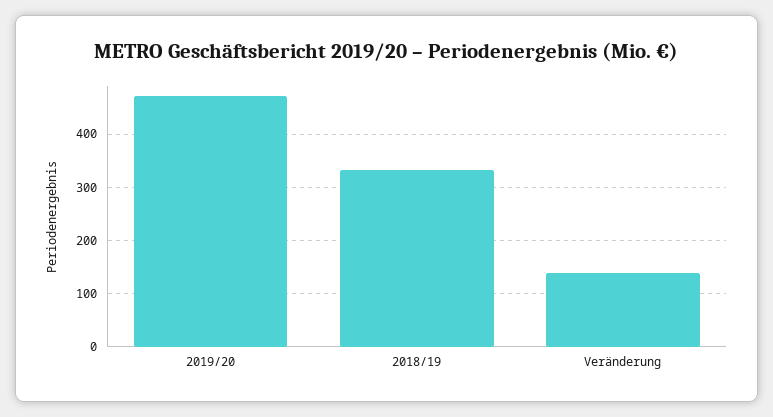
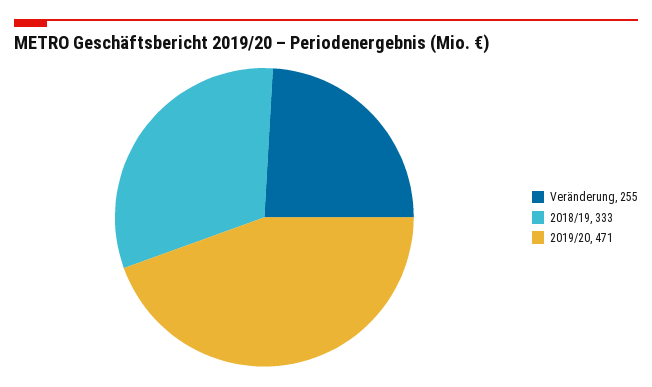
  {
    "2019/20": 471,
    "2018/19": 333,
-   "Veränderung": 140
+   "Veränderung": 255
  }

